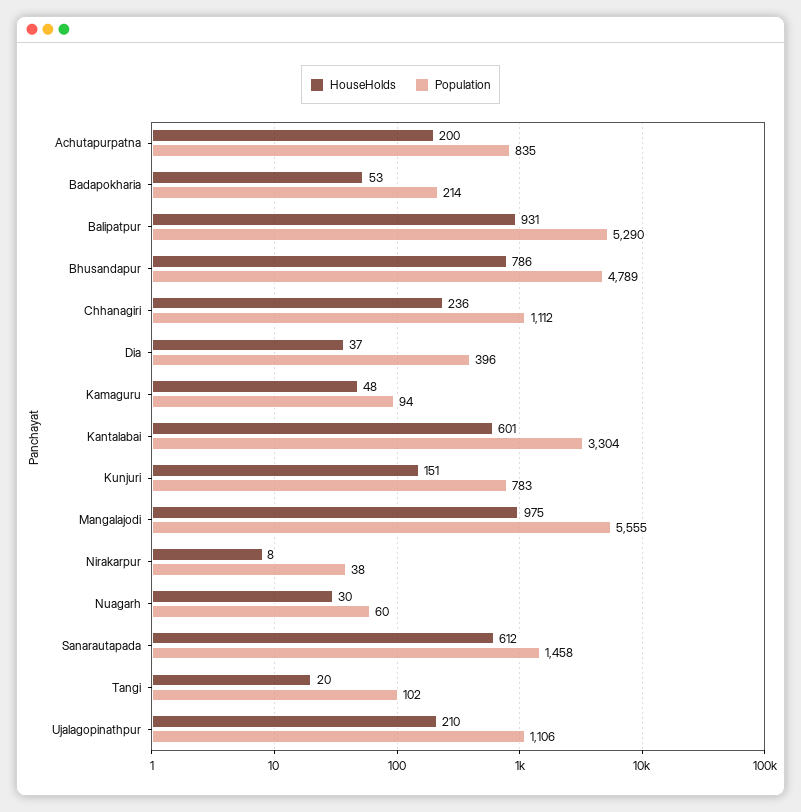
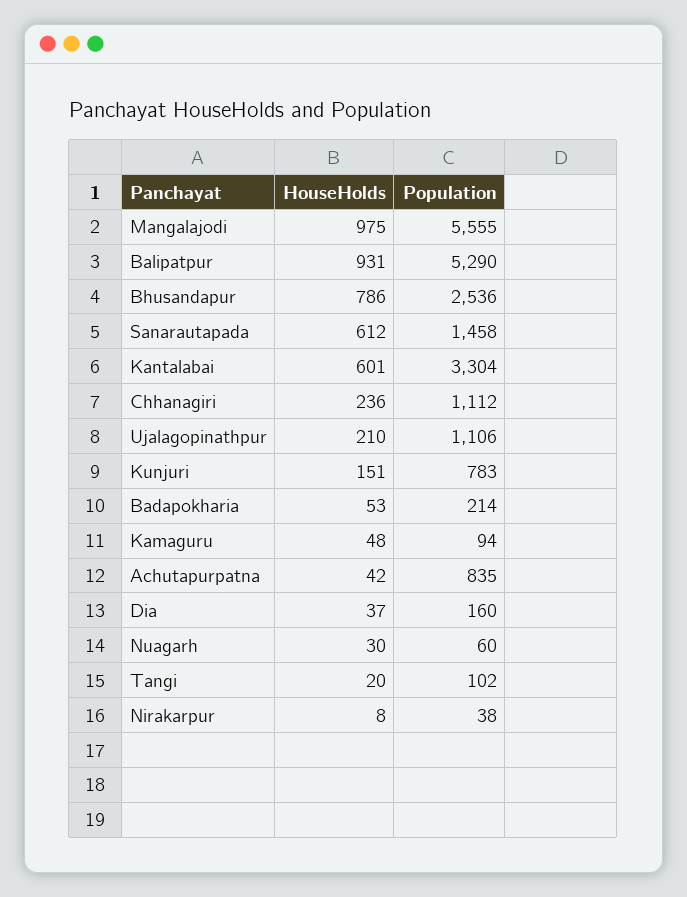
  {
    "HouseHolds": {
-     "Achutapurpatna": 200,
+     "Achutapurpatna": 42,
      "Badapokharia": 53,
      "Balipatpur": 931,
      "Bhusandapur": 786,
      "Chhanagiri": 236,
      "Dia": 37,
      "Kamaguru": 48,
      "Kantalabai": 601,
      "Kunjuri": 151,
      "Mangalajodi": 975,
      "Nirakarpur": 8,
      "Nuagarh": 30,
      "Sanarautapada": 612,
      "Tangi": 20,
      "Ujalagopinathpur": 210
    },
    "Population": {
      "Achutapurpatna": 835,
      "Badapokharia": 214,
      "Balipatpur": 5290,
-     "Bhusandapur": 4789,
+     "Bhusandapur": 2536,
      "Chhanagiri": 1112,
-     "Dia": 396,
+     "Dia": 160,
      "Kamaguru": 94,
      "Kantalabai": 3304,
      "Kunjuri": 783,
      "Mangalajodi": 5555,
      "Nirakarpur": 38,
      "Nuagarh": 60,
      "Sanarautapada": 1458,
      "Tangi": 102,
      "Ujalagopinathpur": 1106
    }
  }

